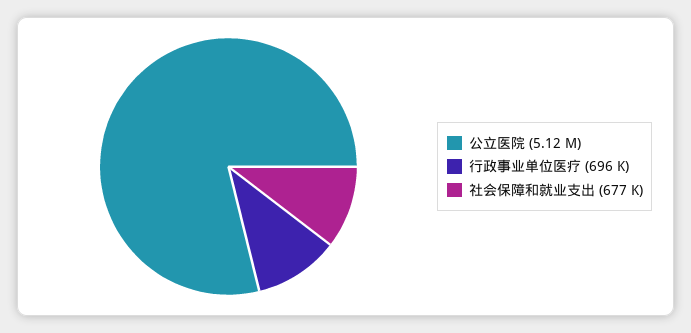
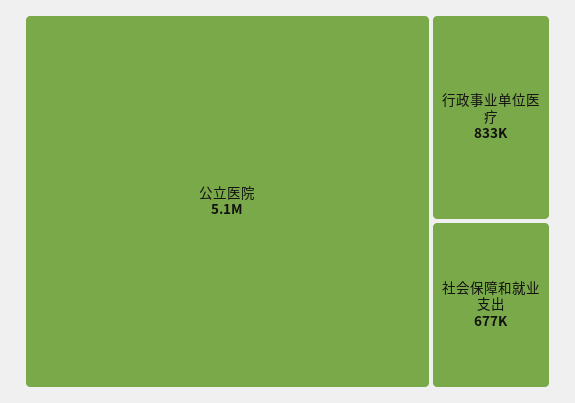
  {
    "公立医院": 5120000,
-   "行政事业单位医疗": 696000,
+   "行政事业单位医疗": 833000,
    "社会保障和就业支出": 677000
  }

